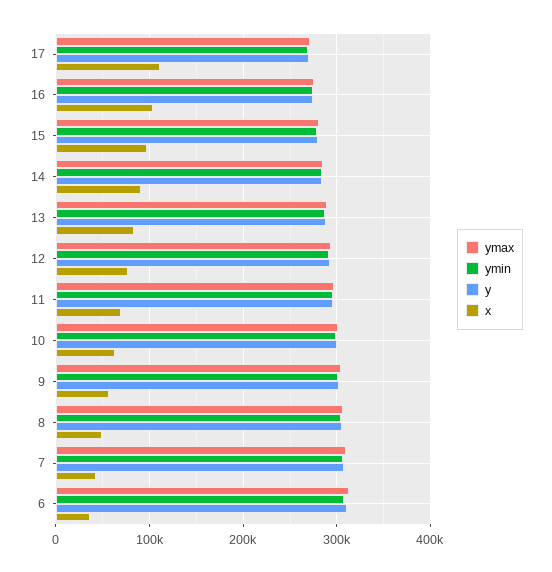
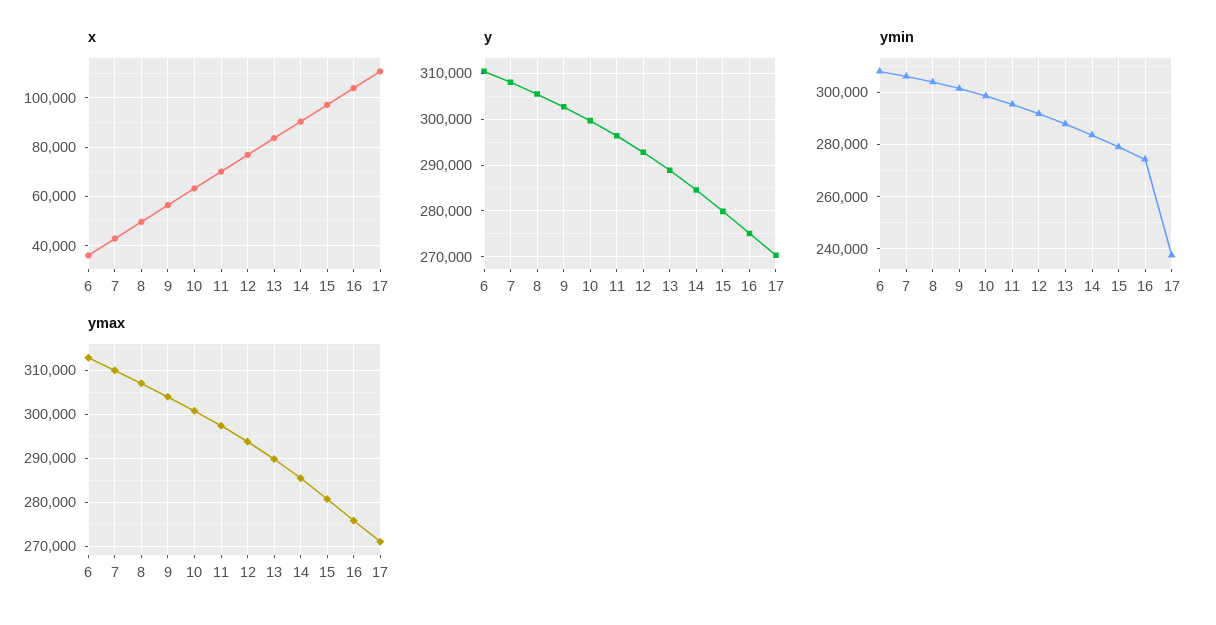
  {
    "ymax": {
      "17": 270000,
      "16": 276000,
      "15": 280000,
      "14": 286000,
      "13": 290000,
      "12": 294000,
      "11": 298000,
      "10": 300000,
      "9": 304000,
      "8": 308000,
      "7": 310000,
      "6": 312000
    },
    "ymin": {
-     "17": 270000,
+     "17": 237500,
      "16": 275000,
      "15": 280000,
      "14": 282500,
      "13": 287500,
      "12": 292500,
      "11": 295000,
      "10": 297500,
      "9": 302500,
      "8": 305000,
      "7": 305000,
      "6": 307500
    },
    "y": {
      "17": 270000,
      "16": 276000,
      "15": 280000,
      "14": 284000,
      "13": 288000,
      "12": 292000,
      "11": 296000,
      "10": 300000,
      "9": 302000,
      "8": 306000,
      "7": 308000,
      "6": 310000
    },
    "x": {
      "17": 110000,
      "16": 105000,
      "15": 97500,
      "14": 90000,
      "13": 82500,
      "12": 77500,
      "11": 70000,
      "10": 62500,
      "9": 57500,
      "8": 50000,
      "7": 42500,
      "6": 35000
    }
  }

